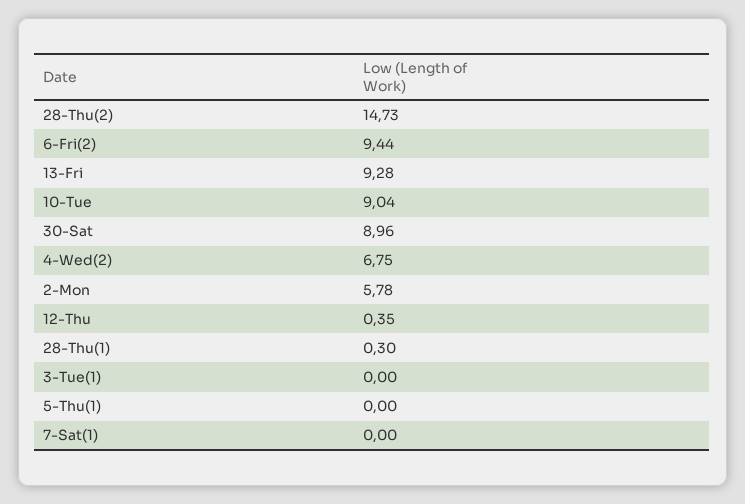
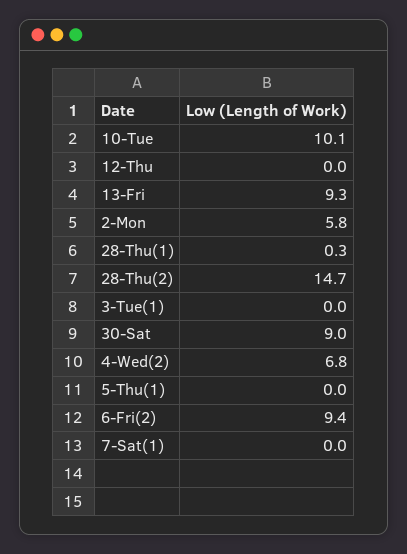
  {
    "28-Thu(2)": 14.73,
    "6-Fri(2)": 9.44,
    "13-Fri": 9.28,
-   "10-Tue": 9.04,
+   "10-Tue": 10.1,
    "30-Sat": 8.96,
    "4-Wed(2)": 6.75,
    "2-Mon": 5.78,
-   "12-Thu": 0.35,
+   "12-Thu": 0,
    "28-Thu(1)": 0.3,
    "3-Tue(1)": 0,
    "5-Thu(1)": 0,
    "7-Sat(1)": 0
  }

